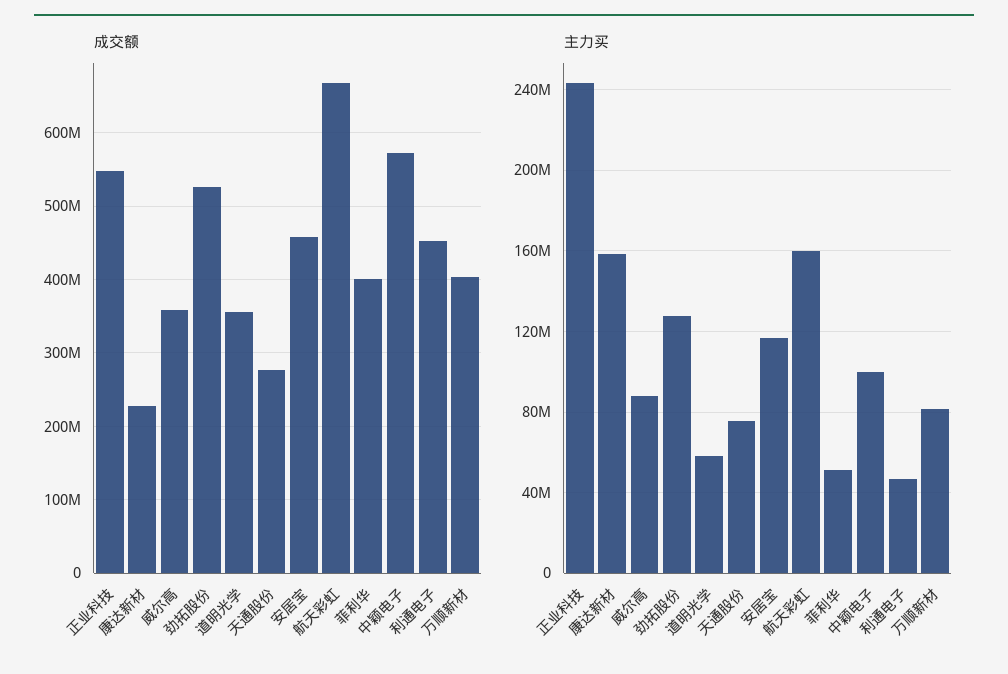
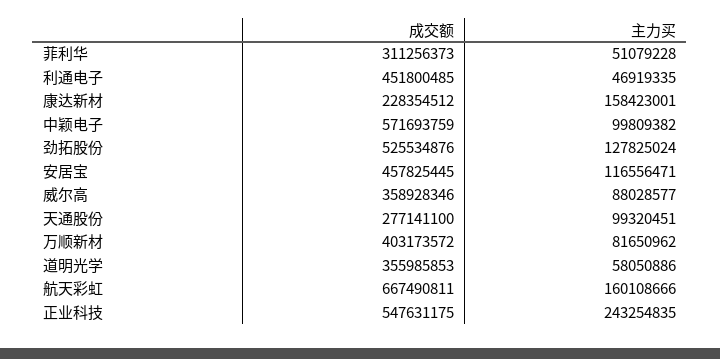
  {
    "成交额": {
      "正业科技": 547631175,
      "康达新材": 228354512,
      "威尔高": 358928346,
      "劲拓股份": 525534876,
      "道明光学": 355985853,
      "天通股份": 277141100,
      "安居宝": 457825445,
      "航天彩虹": 667490811,
-     "菲利华": 400000000,
+     "菲利华": 311256373,
      "中颖电子": 571693759,
      "利通电子": 451800485,
      "万顺新材": 403173572
    },
    "主力买": {
      "正业科技": 243254835,
      "康达新材": 158423001,
      "威尔高": 88028577,
      "劲拓股份": 127825024,
      "道明光学": 58050886,
-     "天通股份": 75000000,
+     "天通股份": 99320451,
      "安居宝": 116556471,
      "航天彩虹": 160108666,
      "菲利华": 51079228,
      "中颖电子": 99809382,
      "利通电子": 46919335,
      "万顺新材": 81650962
    }
  }

